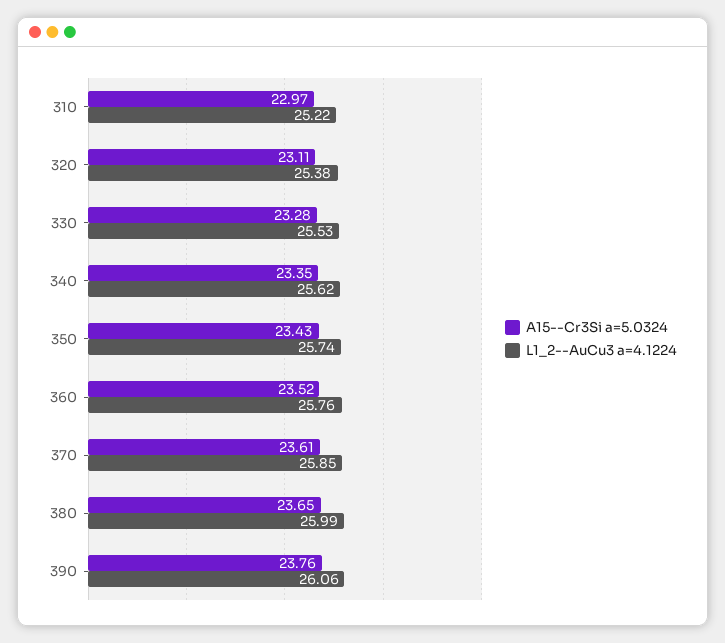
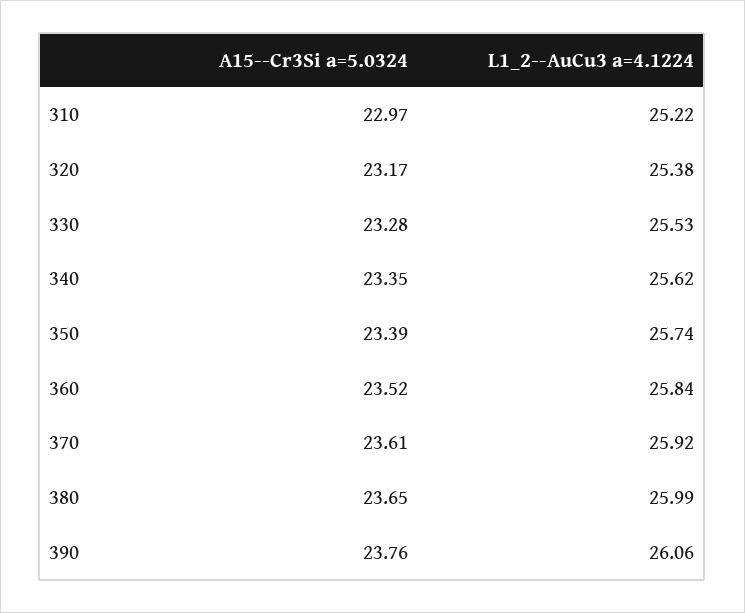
  {
    "A15--Cr3Si a=5.0324": {
      "310": 22.97,
-     "320": 23.11,
+     "320": 23.17,
      "330": 23.28,
      "340": 23.35,
-     "350": 23.43,
+     "350": 23.39,
      "360": 23.52,
      "370": 23.61,
      "380": 23.65,
      "390": 23.76
    },
    "L1_2--AuCu3 a=4.1224": {
      "310": 25.22,
      "320": 25.38,
      "330": 25.53,
      "340": 25.62,
      "350": 25.74,
-     "360": 25.76,
+     "360": 25.84,
-     "370": 25.85,
+     "370": 25.92,
      "380": 25.99,
      "390": 26.06
    }
  }

